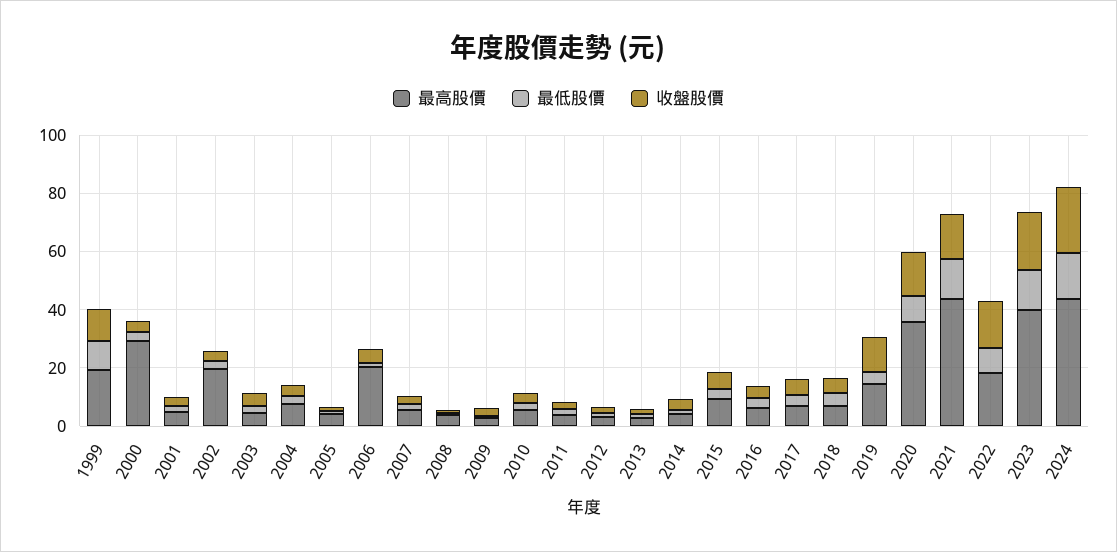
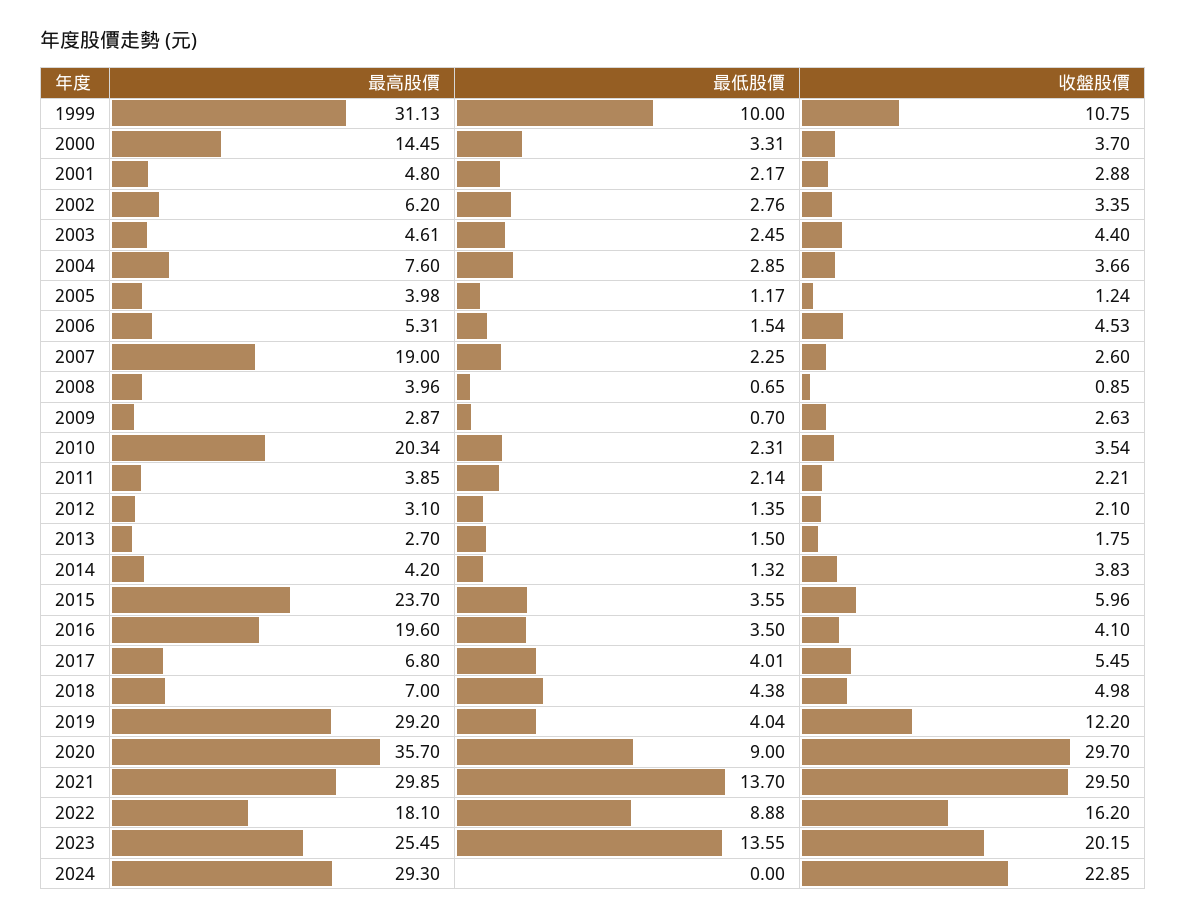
  {
    "最高股價": {
-     "1999": 20,
+     "1999": 31.13,
-     "2000": 30,
+     "2000": 14.45,
      "2001": 4.8,
-     "2002": 20,
+     "2002": 6.2,
      "2003": 4.61,
      "2004": 7.6,
      "2005": 3.98,
-     "2006": 20,
+     "2006": 5.31,
-     "2007": 5,
+     "2007": 19,
      "2008": 3.96,
      "2009": 2.87,
-     "2010": 5,
+     "2010": 20.34,
      "2011": 3.85,
      "2012": 3.1,
      "2013": 2.7,
      "2014": 4.2,
-     "2015": 10,
+     "2015": 23.7,
-     "2016": 5,
+     "2016": 19.6,
      "2017": 6.8,
      "2018": 7,
-     "2019": 15,
+     "2019": 29.2,
      "2020": 35.7,
-     "2021": 45,
+     "2021": 29.85,
      "2022": 18.1,
-     "2023": 40,
+     "2023": 25.45,
-     "2024": 45
+     "2024": 29.3
    },
    "最低股價": {
      "1999": 10,
      "2000": 3.31,
      "2001": 2.17,
      "2002": 2.76,
      "2003": 2.45,
      "2004": 2.85,
      "2005": 1.17,
      "2006": 1.54,
      "2007": 2.25,
      "2008": 0.65,
      "2009": 0.7,
      "2010": 2.31,
      "2011": 2.14,
      "2012": 1.35,
      "2013": 1.5,
      "2014": 1.32,
      "2015": 3.55,
      "2016": 3.5,
      "2017": 4.01,
      "2018": 4.38,
      "2019": 4.04,
      "2020": 9,
      "2021": 13.7,
      "2022": 8.88,
      "2023": 13.55,
-     "2024": 15
+     "2024": 0
    },
    "收盤股價": {
      "1999": 10.75,
      "2000": 3.7,
      "2001": 2.88,
      "2002": 3.35,
      "2003": 4.4,
      "2004": 3.66,
      "2005": 1.24,
      "2006": 4.53,
      "2007": 2.6,
      "2008": 0.85,
      "2009": 2.63,
      "2010": 3.54,
      "2011": 2.21,
      "2012": 2.1,
      "2013": 1.75,
      "2014": 3.83,
      "2015": 5.96,
      "2016": 4.1,
      "2017": 5.45,
      "2018": 4.98,
      "2019": 12.2,
-     "2020": 15,
+     "2020": 29.7,
-     "2021": 15,
+     "2021": 29.5,
      "2022": 16.2,
      "2023": 20.15,
      "2024": 22.85
    }
  }

